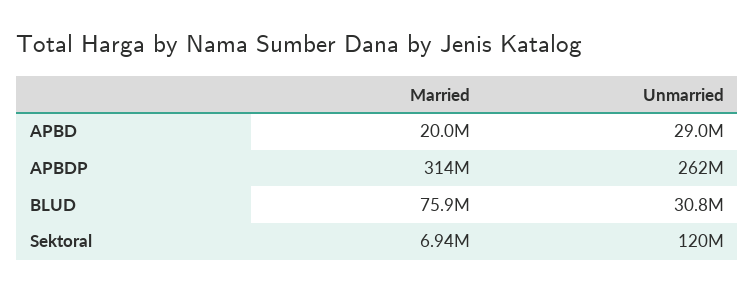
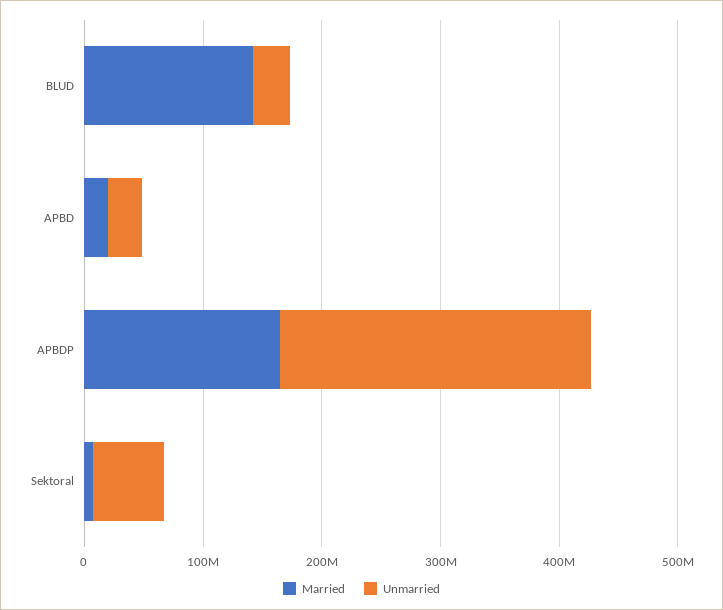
  {
    "Married": {
      "APBD": 20000000,
-     "APBDP": 314000000,
+     "APBDP": 160000000,
-     "BLUD": 75900000,
+     "BLUD": 140000000,
      "Sektoral": 6940000
    },
    "Unmarried": {
      "APBD": 29000000,
      "APBDP": 262000000,
      "BLUD": 30800000,
-     "Sektoral": 120000000
+     "Sektoral": 60000000
    }
  }

